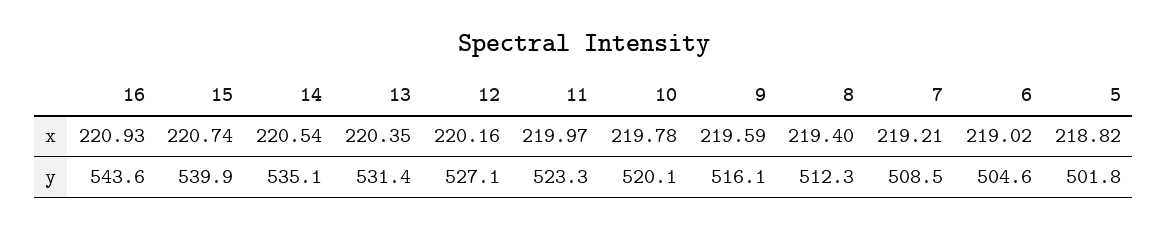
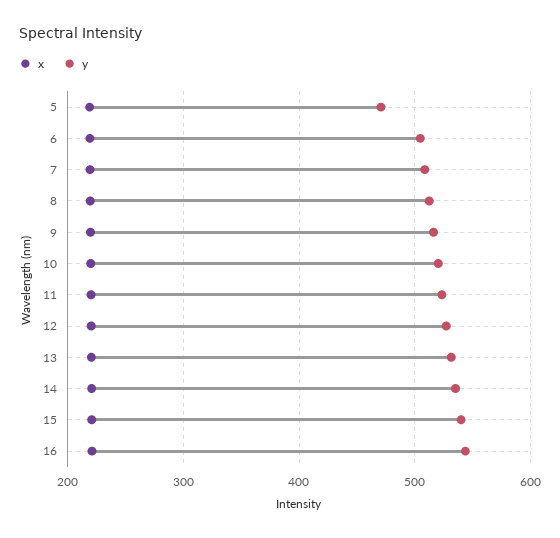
  {
    "x": {
      "16": 220.93,
      "15": 220.74,
      "14": 220.54,
      "13": 220.35,
      "12": 220.16,
      "11": 219.97,
      "10": 219.78,
      "9": 219.59,
      "8": 219.4,
      "7": 219.21,
      "6": 219.02,
      "5": 218.82
    },
    "y": {
      "16": 543.6,
      "15": 539.9,
      "14": 535.1,
      "13": 531.4,
      "12": 527.1,
      "11": 523.3,
      "10": 520.1,
      "9": 516.1,
      "8": 512.3,
      "7": 508.5,
      "6": 504.6,
-     "5": 501.8
+     "5": 470
    }
  }

